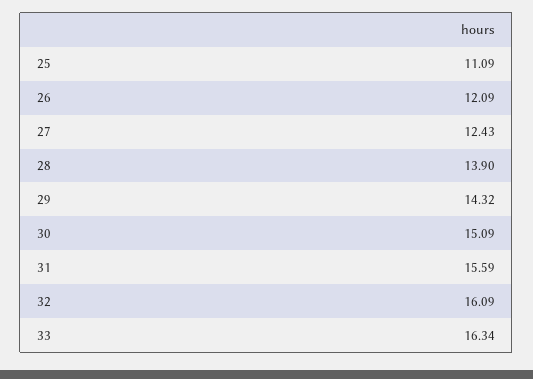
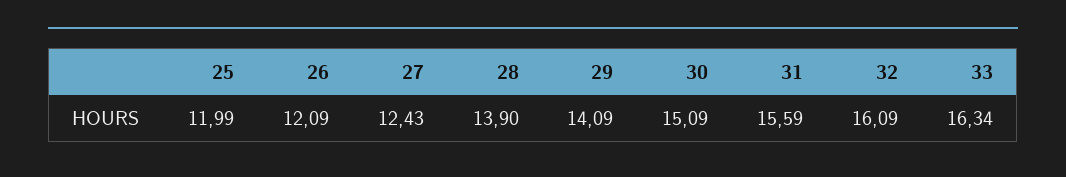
  {
-   "25": 11.09,
+   "25": 11.99,
    "26": 12.09,
    "27": 12.43,
    "28": 13.9,
-   "29": 14.32,
+   "29": 14.09,
    "30": 15.09,
    "31": 15.59,
    "32": 16.09,
    "33": 16.34
  }

